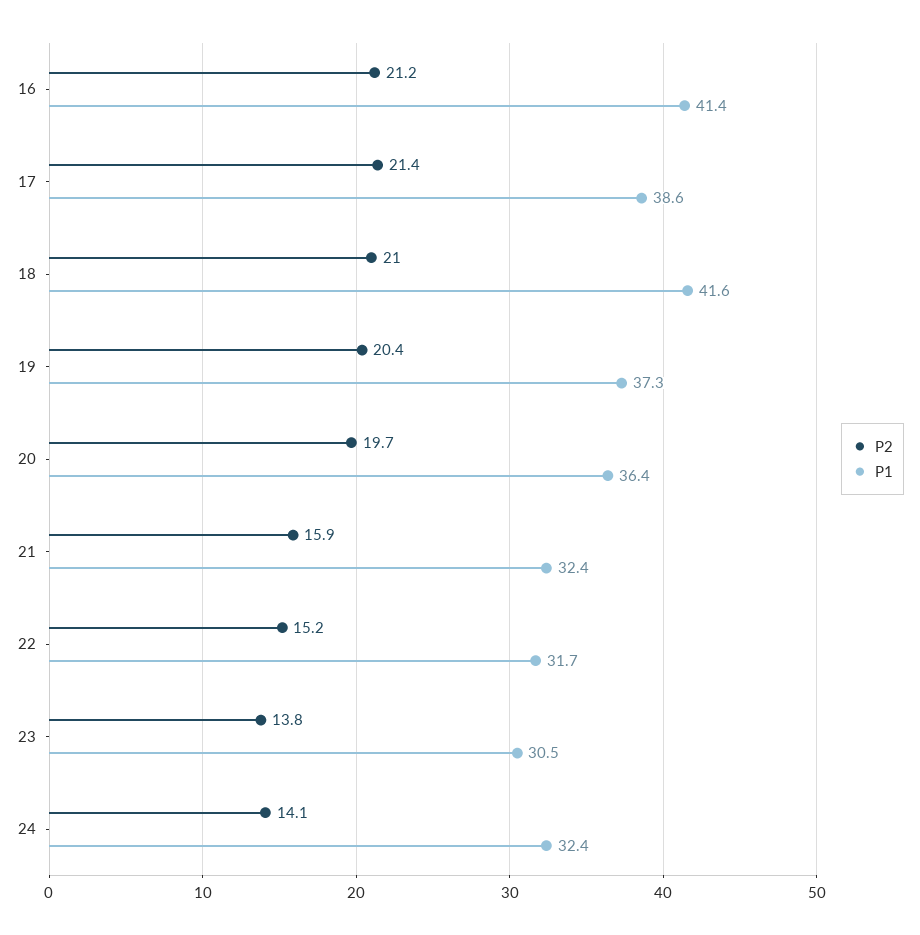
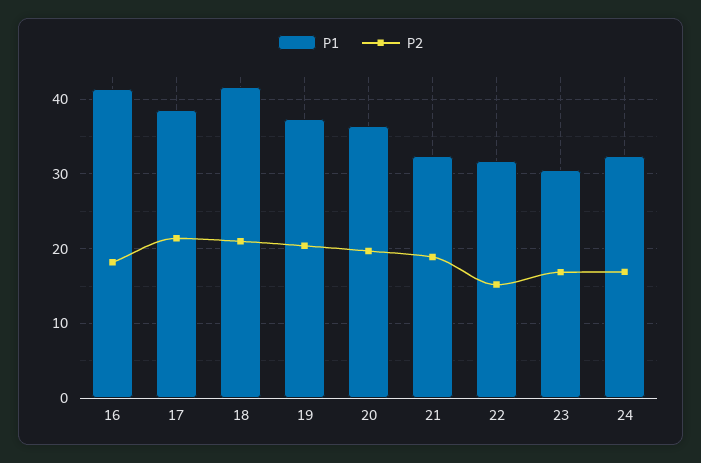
  {
    "P2": {
-     "16": 21.2,
+     "16": 18,
      "17": 21.4,
      "18": 21,
      "19": 20.4,
      "20": 19.7,
-     "21": 15.9,
+     "21": 19,
      "22": 15.2,
-     "23": 13.8,
+     "23": 17,
-     "24": 14.1
+     "24": 17
    },
    "P1": {
      "16": 41.4,
      "17": 38.6,
      "18": 41.6,
      "19": 37.3,
      "20": 36.4,
      "21": 32.4,
      "22": 31.7,
      "23": 30.5,
      "24": 32.4
    }
  }

